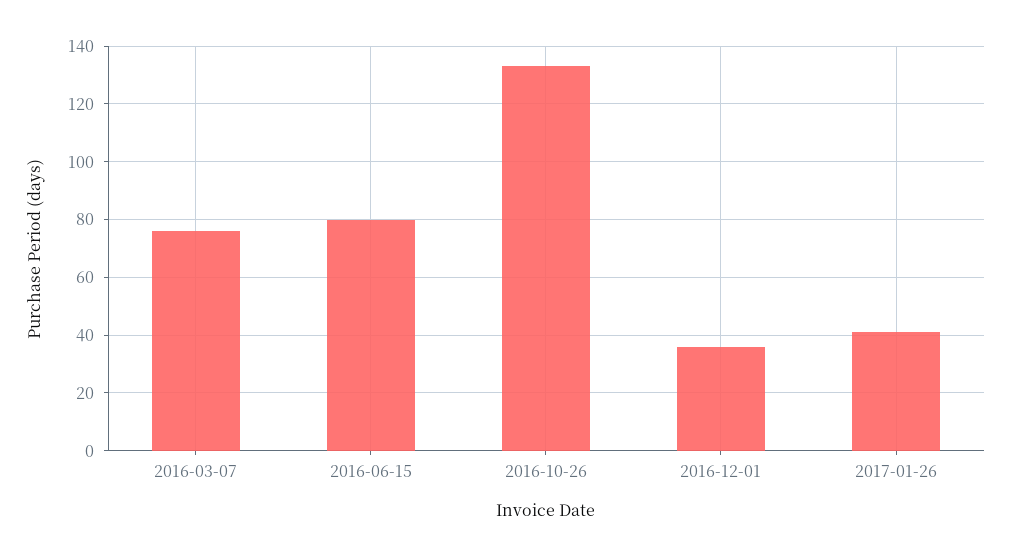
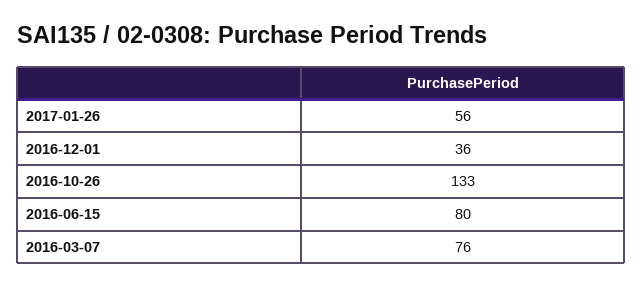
  {
    "2016-03-07": 76,
    "2016-06-15": 80,
    "2016-10-26": 133,
    "2016-12-01": 36,
-   "2017-01-26": 40
+   "2017-01-26": 56
  }

